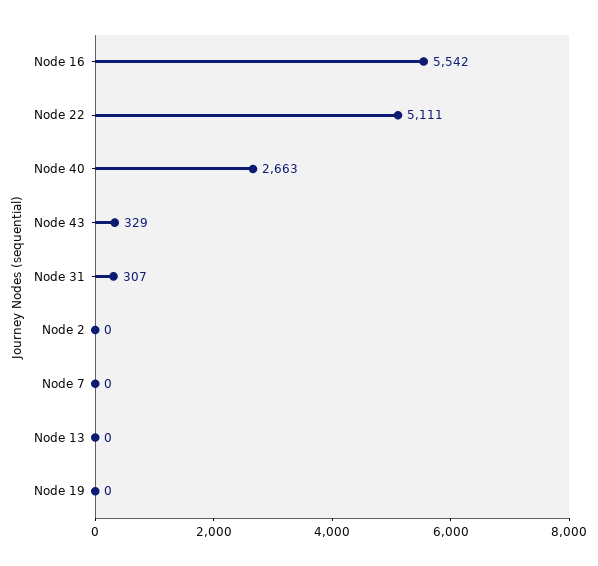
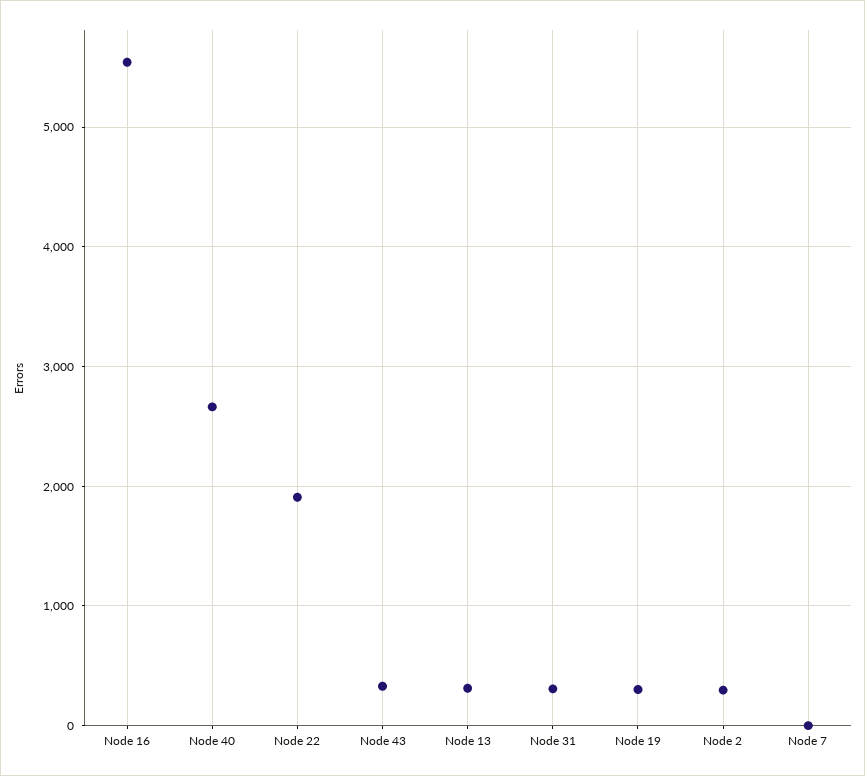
  {
    "Node 16": 5542,
-   "Node 22": 5111,
+   "Node 22": 1900,
    "Node 40": 2663,
    "Node 43": 329,
    "Node 31": 307,
-   "Node 2": 0,
+   "Node 2": 300,
    "Node 7": 0,
-   "Node 13": 0,
+   "Node 13": 300,
-   "Node 19": 0
+   "Node 19": 300
  }

